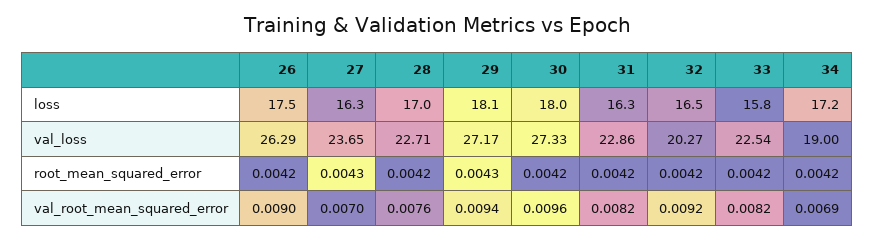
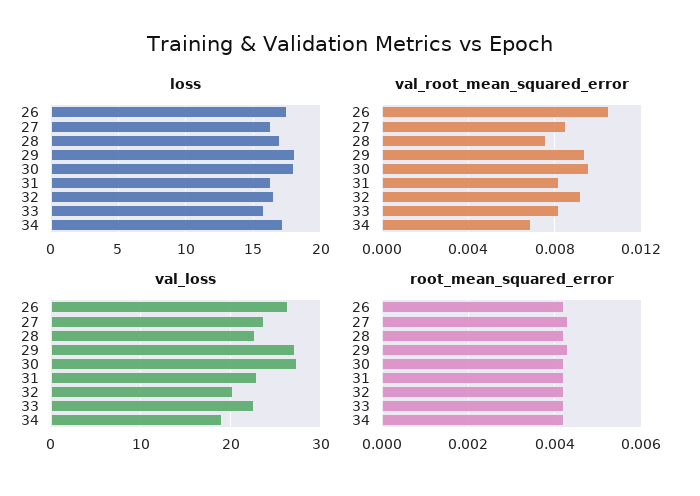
  {
    "loss": {
      "26": 17.5,
      "27": 16.3,
      "28": 17,
      "29": 18.1,
      "30": 18,
      "31": 16.3,
      "32": 16.5,
      "33": 15.8,
      "34": 17.2
    },
    "val_loss": {
      "26": 26.29,
      "27": 23.65,
      "28": 22.71,
      "29": 27.17,
      "30": 27.33,
      "31": 22.86,
      "32": 20.27,
      "33": 22.54,
      "34": 19
    },
    "root_mean_squared_error": {
      "26": 0.0042,
      "27": 0.0043,
      "28": 0.0042,
      "29": 0.0043,
      "30": 0.0042,
      "31": 0.0042,
      "32": 0.0042,
      "33": 0.0042,
      "34": 0.0042
    },
    "val_root_mean_squared_error": {
-     "26": 0.009,
+     "26": 0.0105,
-     "27": 0.007,
+     "27": 0.0085,
      "28": 0.0076,
      "29": 0.0094,
      "30": 0.0096,
      "31": 0.0082,
      "32": 0.0092,
      "33": 0.0082,
      "34": 0.0069
    }
  }

